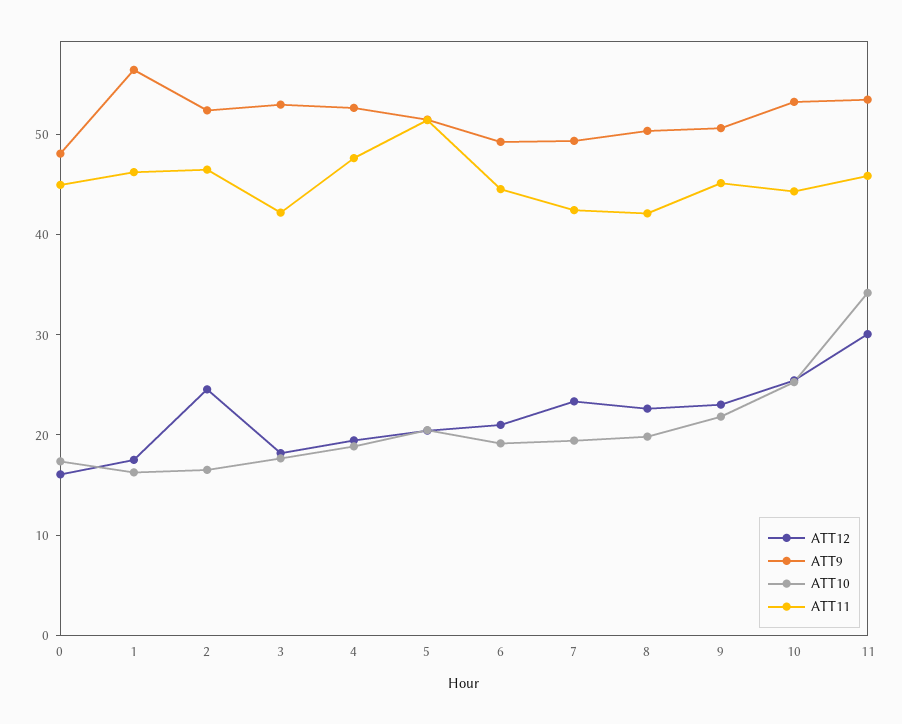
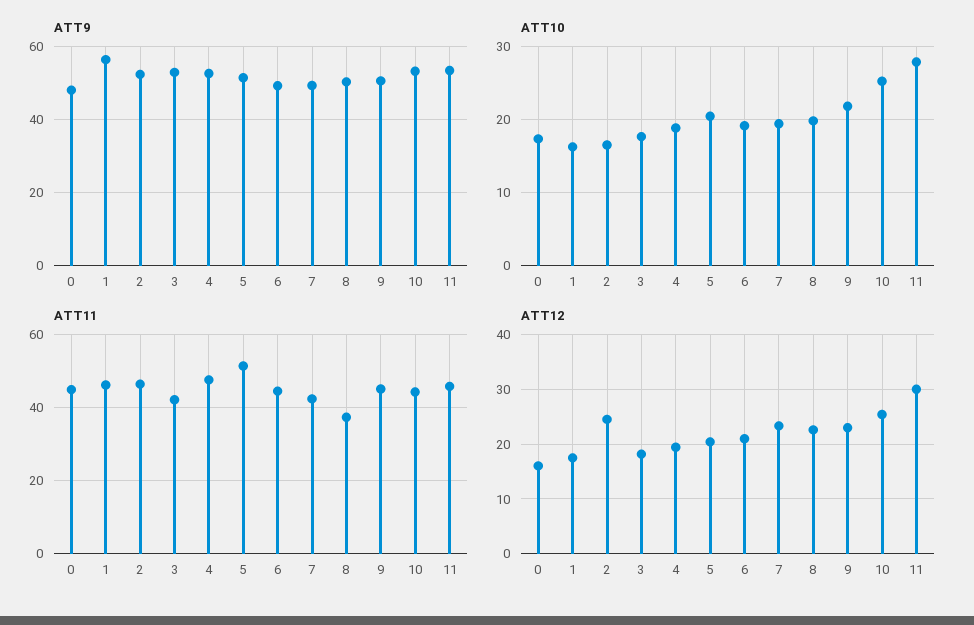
  {
    "ATT12": {
      "0": 16,
      "1": 18,
      "2": 24,
      "3": 18,
      "4": 20,
      "5": 20,
      "6": 22,
      "7": 24,
      "8": 22,
      "9": 24,
      "10": 26,
      "11": 30
    },
    "ATT9": {
      "0": 48,
      "1": 56,
      "2": 52,
      "3": 52,
      "4": 52,
      "5": 52,
      "6": 50,
      "7": 50,
      "8": 50,
      "9": 50,
      "10": 54,
      "11": 54
    },
    "ATT10": {
      "0": 17,
      "1": 16,
      "2": 17,
      "3": 18,
      "4": 19,
      "5": 20,
      "6": 19,
      "7": 19,
      "8": 20,
      "9": 22,
      "10": 25,
-     "11": 34
+     "11": 28
    },
    "ATT11": {
      "0": 44,
      "1": 46,
      "2": 46,
      "3": 42,
      "4": 48,
      "5": 52,
      "6": 44,
      "7": 42,
-     "8": 42,
+     "8": 38,
      "9": 46,
      "10": 44,
      "11": 46
    }
  }

